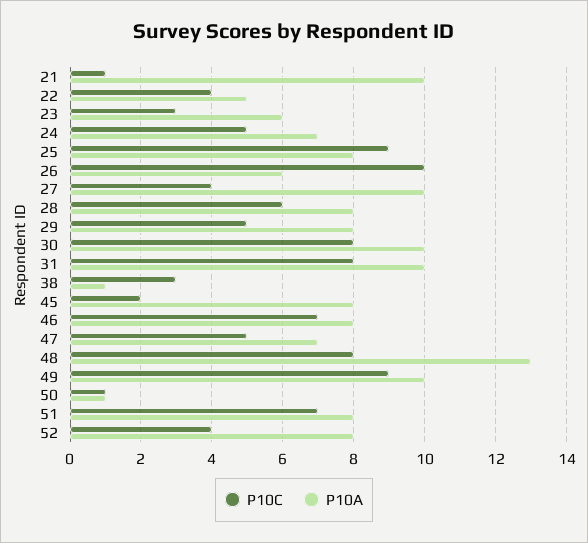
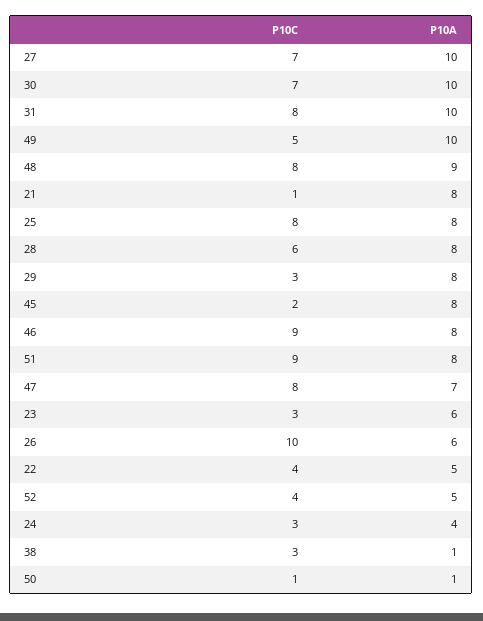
  {
    "P10C": {
      "21": 1,
      "22": 4,
      "23": 3,
-     "24": 5,
+     "24": 3,
-     "25": 9,
+     "25": 8,
      "26": 10,
-     "27": 4,
+     "27": 7,
      "28": 6,
-     "29": 5,
+     "29": 3,
-     "30": 8,
+     "30": 7,
      "31": 8,
      "38": 3,
      "45": 2,
-     "46": 7,
+     "46": 9,
-     "47": 5,
+     "47": 8,
      "48": 8,
-     "49": 9,
+     "49": 5,
      "50": 1,
-     "51": 7,
+     "51": 9,
      "52": 4
    },
    "P10A": {
-     "21": 10,
+     "21": 8,
      "22": 5,
      "23": 6,
-     "24": 7,
+     "24": 4,
      "25": 8,
      "26": 6,
      "27": 10,
      "28": 8,
      "29": 8,
      "30": 10,
      "31": 10,
      "38": 1,
      "45": 8,
      "46": 8,
      "47": 7,
-     "48": 13,
+     "48": 9,
      "49": 10,
      "50": 1,
      "51": 8,
-     "52": 8
+     "52": 5
    }
  }

